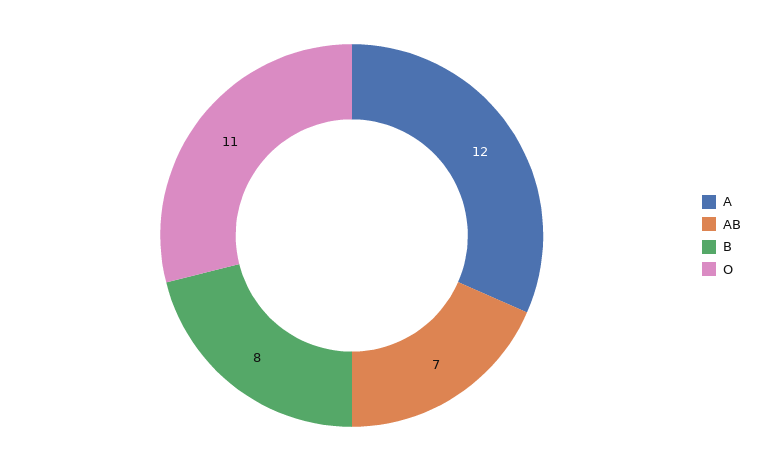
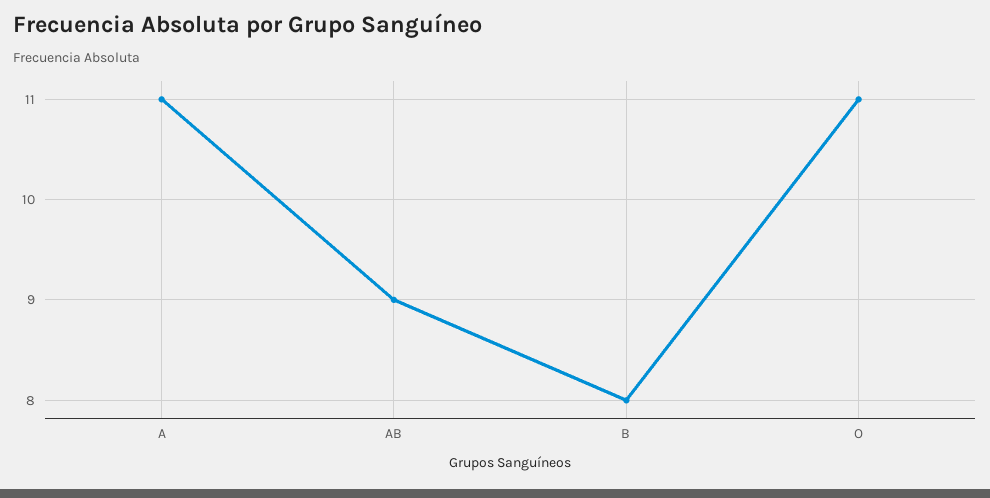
  {
-   "A": 12,
+   "A": 11,
-   "AB": 7,
+   "AB": 9,
    "B": 8,
    "O": 11
  }

